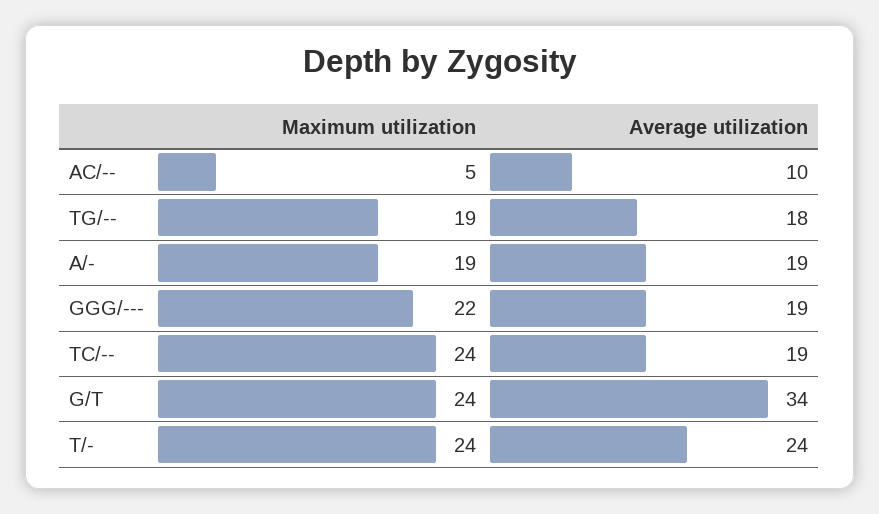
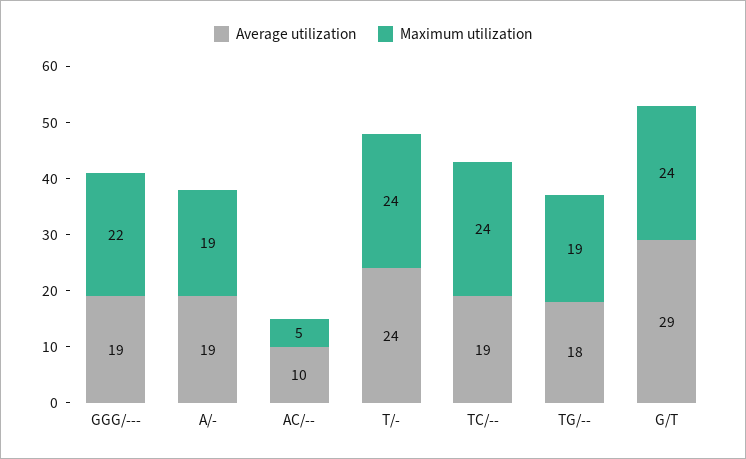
  {
    "Maximum utilization": {
      "AC/--": 5,
      "TG/--": 19,
      "A/-": 19,
      "GGG/---": 22,
      "TC/--": 24,
      "G/T": 24,
      "T/-": 24
    },
    "Average utilization": {
      "AC/--": 10,
      "TG/--": 18,
      "A/-": 19,
      "GGG/---": 19,
      "TC/--": 19,
-     "G/T": 34,
+     "G/T": 29,
      "T/-": 24
    }
  }

